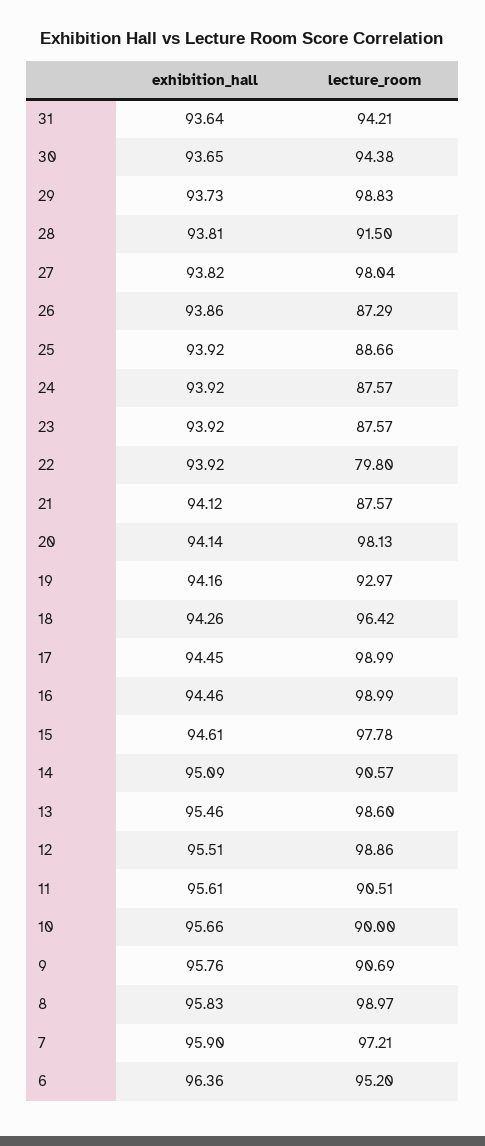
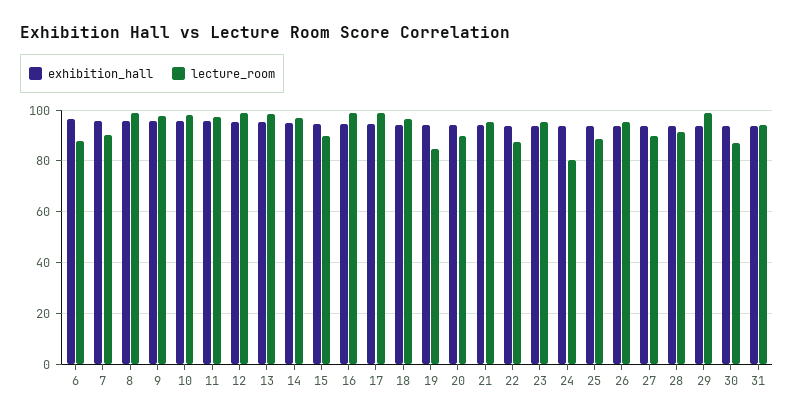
  {
    "exhibition_hall": {
      "31": 93.64,
      "30": 93.65,
      "29": 93.73,
      "28": 93.81,
      "27": 93.82,
      "26": 93.86,
      "25": 93.92,
      "24": 93.92,
      "23": 93.92,
      "22": 93.92,
      "21": 94.12,
      "20": 94.14,
      "19": 94.16,
      "18": 94.26,
      "17": 94.45,
      "16": 94.46,
      "15": 94.61,
      "14": 95.09,
      "13": 95.46,
      "12": 95.51,
      "11": 95.61,
      "10": 95.66,
      "9": 95.76,
      "8": 95.83,
      "7": 95.9,
      "6": 96.36
    },
    "lecture_room": {
      "31": 94.21,
-     "30": 94.38,
+     "30": 87.5,
      "29": 98.83,
      "28": 91.5,
-     "27": 98.04,
+     "27": 90,
-     "26": 87.29,
+     "26": 95,
      "25": 88.66,
-     "24": 87.57,
+     "24": 80,
-     "23": 87.57,
+     "23": 95,
-     "22": 79.8,
+     "22": 87.5,
-     "21": 87.57,
+     "21": 95,
-     "20": 98.13,
+     "20": 90,
-     "19": 92.97,
+     "19": 85,
      "18": 96.42,
      "17": 98.99,
      "16": 98.99,
-     "15": 97.78,
+     "15": 90,
-     "14": 90.57,
+     "14": 97.5,
      "13": 98.6,
      "12": 98.86,
-     "11": 90.51,
+     "11": 97.5,
-     "10": 90,
+     "10": 97.5,
-     "9": 90.69,
+     "9": 97.5,
      "8": 98.97,
-     "7": 97.21,
+     "7": 90,
-     "6": 95.2
+     "6": 87.5
    }
  }

